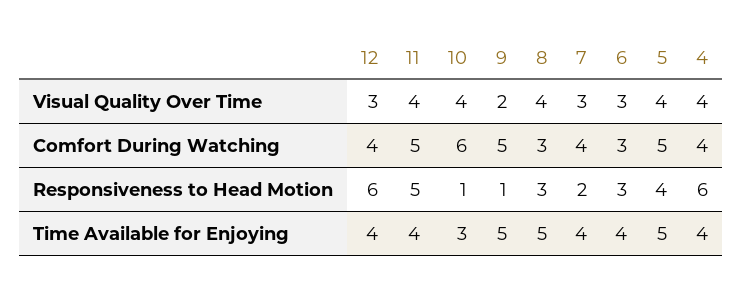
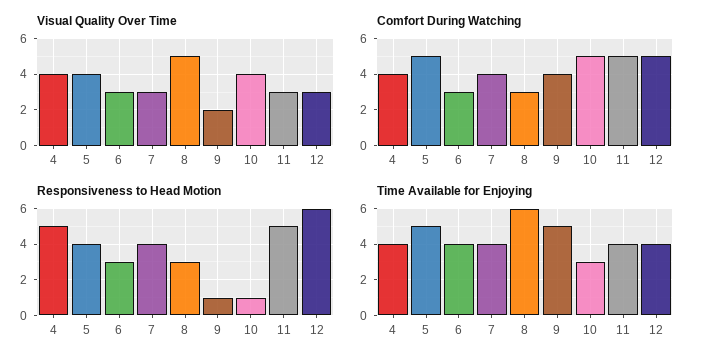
  {
    "Visual Quality Over Time": {
      "12": 3,
-     "11": 4,
+     "11": 3,
      "10": 4,
      "9": 2,
-     "8": 4,
+     "8": 5,
      "7": 3,
      "6": 3,
      "5": 4,
      "4": 4
    },
    "Comfort During Watching": {
-     "12": 4,
+     "12": 5,
      "11": 5,
-     "10": 6,
+     "10": 5,
-     "9": 5,
+     "9": 4,
      "8": 3,
      "7": 4,
      "6": 3,
      "5": 5,
      "4": 4
    },
    "Responsiveness to Head Motion": {
      "12": 6,
      "11": 5,
      "10": 1,
      "9": 1,
      "8": 3,
-     "7": 2,
+     "7": 4,
      "6": 3,
      "5": 4,
-     "4": 6
+     "4": 5
    },
    "Time Available for Enjoying": {
      "12": 4,
      "11": 4,
      "10": 3,
      "9": 5,
-     "8": 5,
+     "8": 6,
      "7": 4,
      "6": 4,
      "5": 5,
      "4": 4
    }
  }

